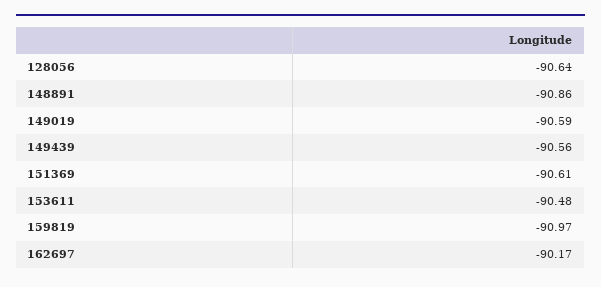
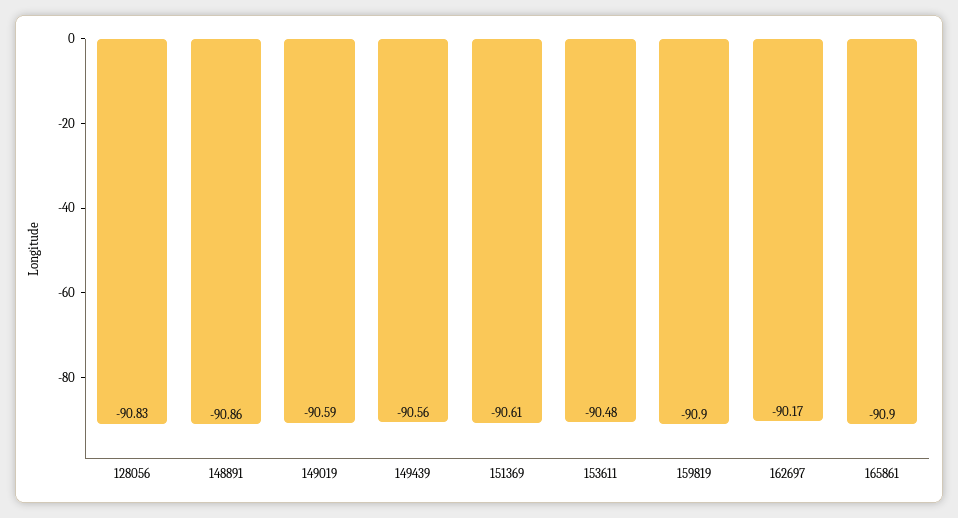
  {
-   "128056": -90.64,
+   "128056": -90.83,
    "148891": -90.86,
    "149019": -90.59,
    "149439": -90.56,
    "151369": -90.61,
    "153611": -90.48,
-   "159819": -90.97,
+   "159819": -90.9,
-   "162697": -90.17
+   "162697": -90.17,
+   "165861": -90.9
  }

